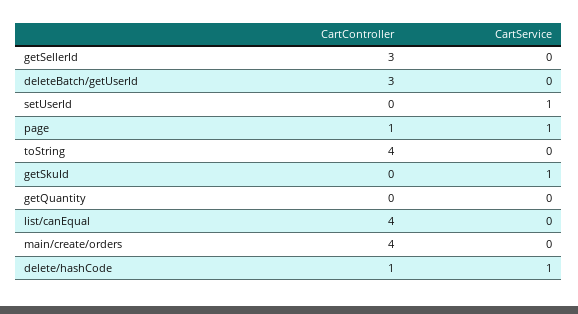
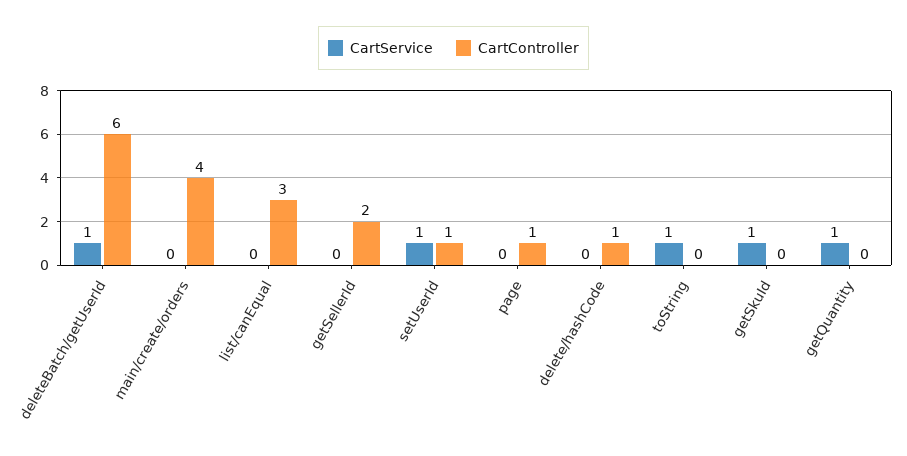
  {
    "CartController": {
-     "getSellerId": 3,
+     "getSellerId": 2,
-     "deleteBatch/getUserId": 3,
+     "deleteBatch/getUserId": 6,
-     "setUserId": 0,
+     "setUserId": 1,
      "page": 1,
-     "toString": 4,
+     "toString": 0,
      "getSkuId": 0,
      "getQuantity": 0,
-     "list/canEqual": 4,
+     "list/canEqual": 3,
      "main/create/orders": 4,
      "delete/hashCode": 1
    },
    "CartService": {
      "getSellerId": 0,
-     "deleteBatch/getUserId": 0,
+     "deleteBatch/getUserId": 1,
      "setUserId": 1,
-     "page": 1,
+     "page": 0,
-     "toString": 0,
+     "toString": 1,
      "getSkuId": 1,
-     "getQuantity": 0,
+     "getQuantity": 1,
      "list/canEqual": 0,
      "main/create/orders": 0,
-     "delete/hashCode": 1
+     "delete/hashCode": 0
    }
  }

